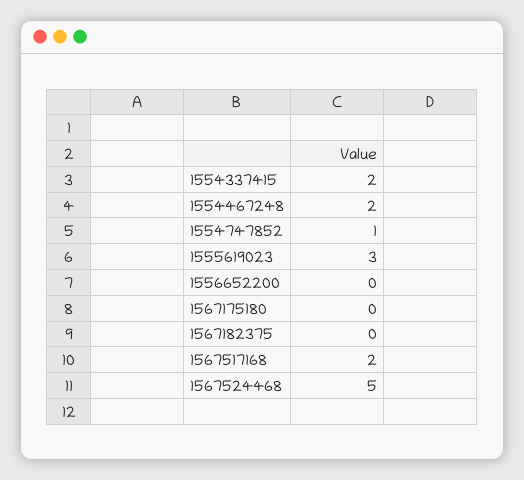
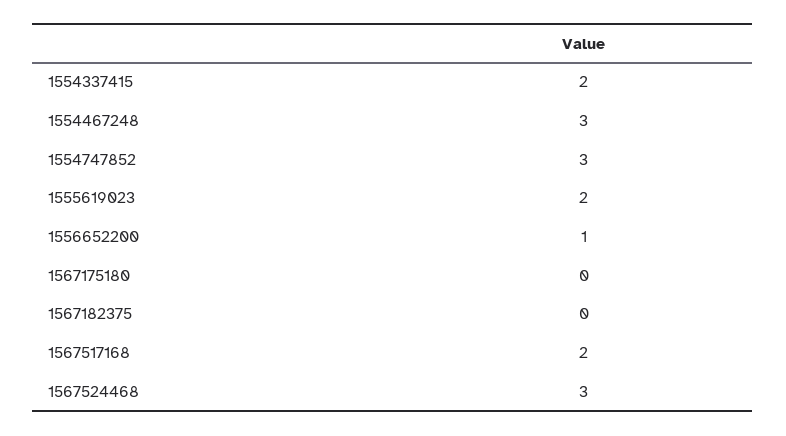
  {
    "1554337415": 2,
-   "1554467248": 2,
+   "1554467248": 3,
-   "1554747852": 1,
+   "1554747852": 3,
-   "1555619023": 3,
+   "1555619023": 2,
-   "1556652200": 0,
+   "1556652200": 1,
    "1567175180": 0,
    "1567182375": 0,
    "1567517168": 2,
-   "1567524468": 5
+   "1567524468": 3
  }

